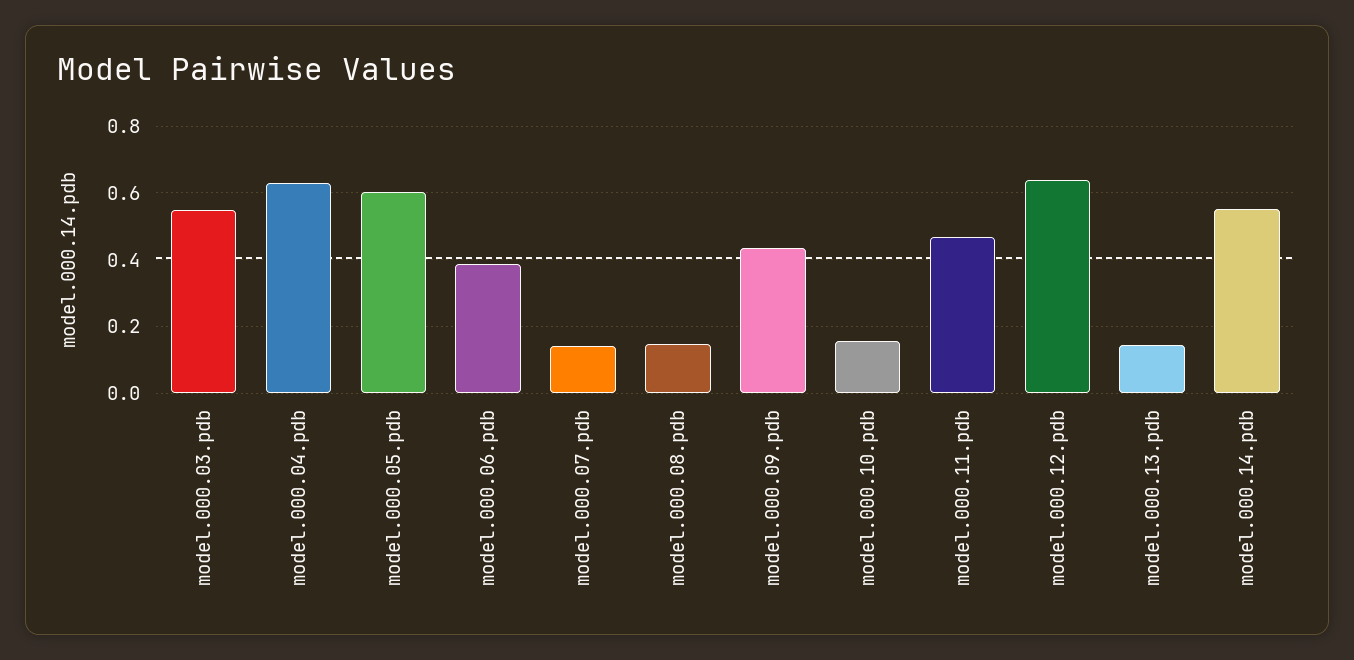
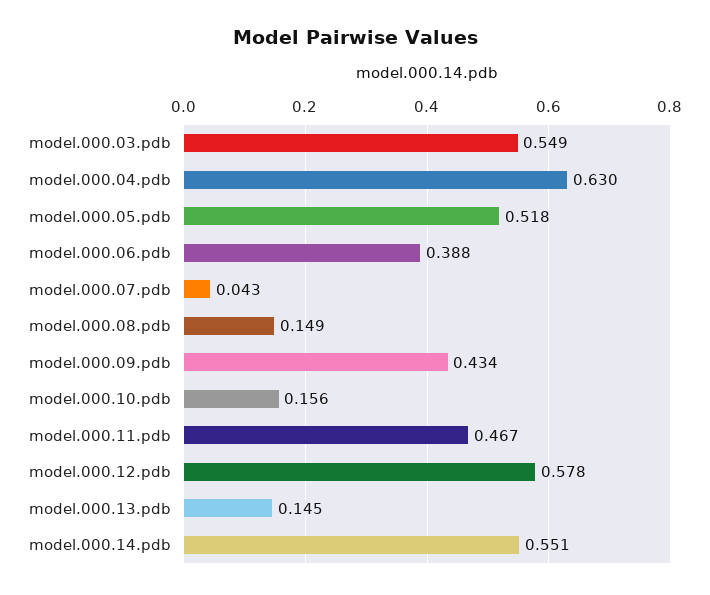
  {
    "model.000.03.pdb": 0.549,
    "model.000.04.pdb": 0.63,
-   "model.000.05.pdb": 0.6,
+   "model.000.05.pdb": 0.518,
    "model.000.06.pdb": 0.388,
-   "model.000.07.pdb": 0.14,
+   "model.000.07.pdb": 0.043,
    "model.000.08.pdb": 0.149,
    "model.000.09.pdb": 0.434,
    "model.000.10.pdb": 0.156,
    "model.000.11.pdb": 0.467,
-   "model.000.12.pdb": 0.64,
+   "model.000.12.pdb": 0.578,
    "model.000.13.pdb": 0.145,
    "model.000.14.pdb": 0.551
  }

